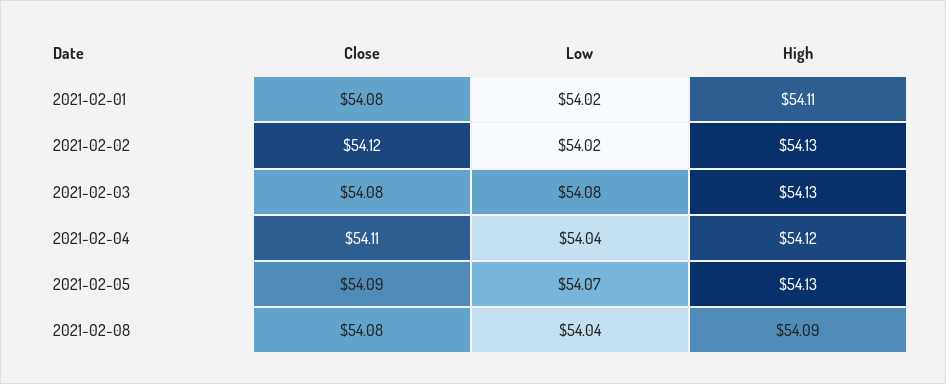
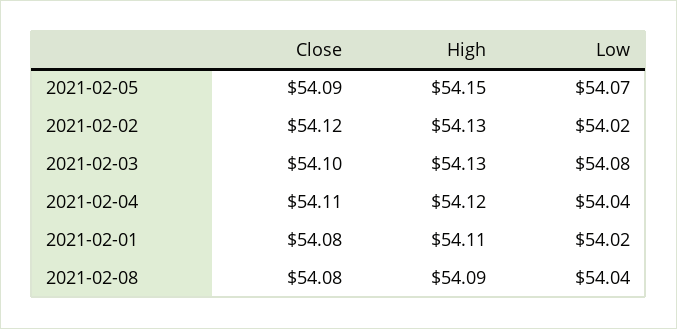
  {
    "Close": {
      "2021-02-01": 54.08,
      "2021-02-02": 54.12,
-     "2021-02-03": 54.08,
+     "2021-02-03": 54.1,
      "2021-02-04": 54.11,
      "2021-02-05": 54.09,
      "2021-02-08": 54.08
    },
    "Low": {
      "2021-02-01": 54.02,
      "2021-02-02": 54.02,
      "2021-02-03": 54.08,
      "2021-02-04": 54.04,
      "2021-02-05": 54.07,
      "2021-02-08": 54.04
    },
    "High": {
      "2021-02-01": 54.11,
      "2021-02-02": 54.13,
      "2021-02-03": 54.13,
      "2021-02-04": 54.12,
-     "2021-02-05": 54.13,
+     "2021-02-05": 54.15,
      "2021-02-08": 54.09
    }
  }

